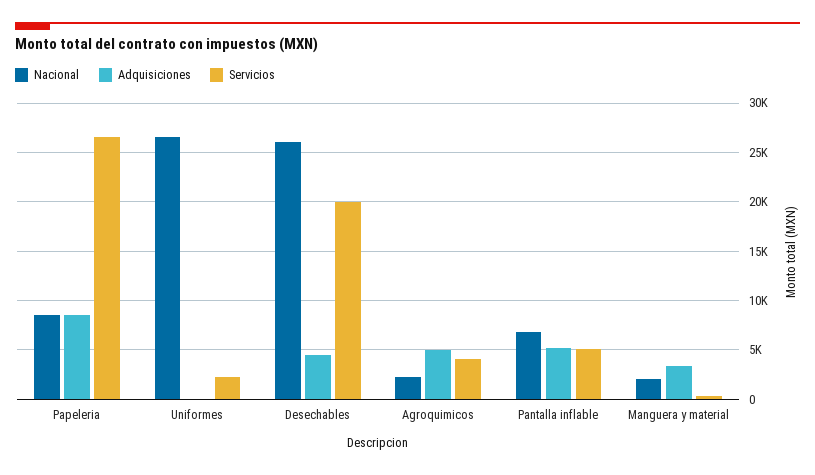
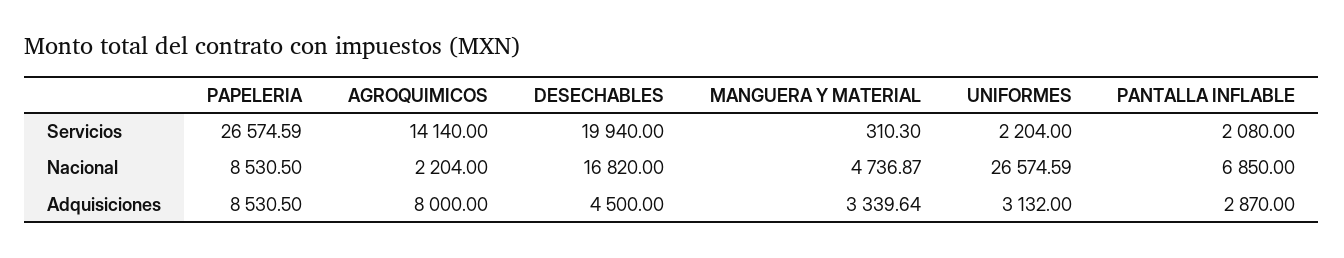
  {
    "Nacional": {
      "Papeleria": 8530.5,
      "Uniformes": 26574.59,
-     "Desechables": 26000,
+     "Desechables": 16820,
      "Agroquimicos": 2204,
      "Pantalla inflable": 6850,
-     "Manguera y material": 2000
+     "Manguera y material": 4736.87
    },
    "Adquisiciones": {
      "Papeleria": 8530.5,
-     "Uniformes": 0,
+     "Uniformes": 3132,
      "Desechables": 4500,
-     "Agroquimicos": 5000,
+     "Agroquimicos": 8000,
-     "Pantalla inflable": 5000,
+     "Pantalla inflable": 2870,
      "Manguera y material": 3339.64
    },
    "Servicios": {
      "Papeleria": 26574.59,
      "Uniformes": 2204,
      "Desechables": 19940,
-     "Agroquimicos": 4000,
+     "Agroquimicos": 14140,
-     "Pantalla inflable": 5000,
+     "Pantalla inflable": 2080,
      "Manguera y material": 310.3
    }
  }

